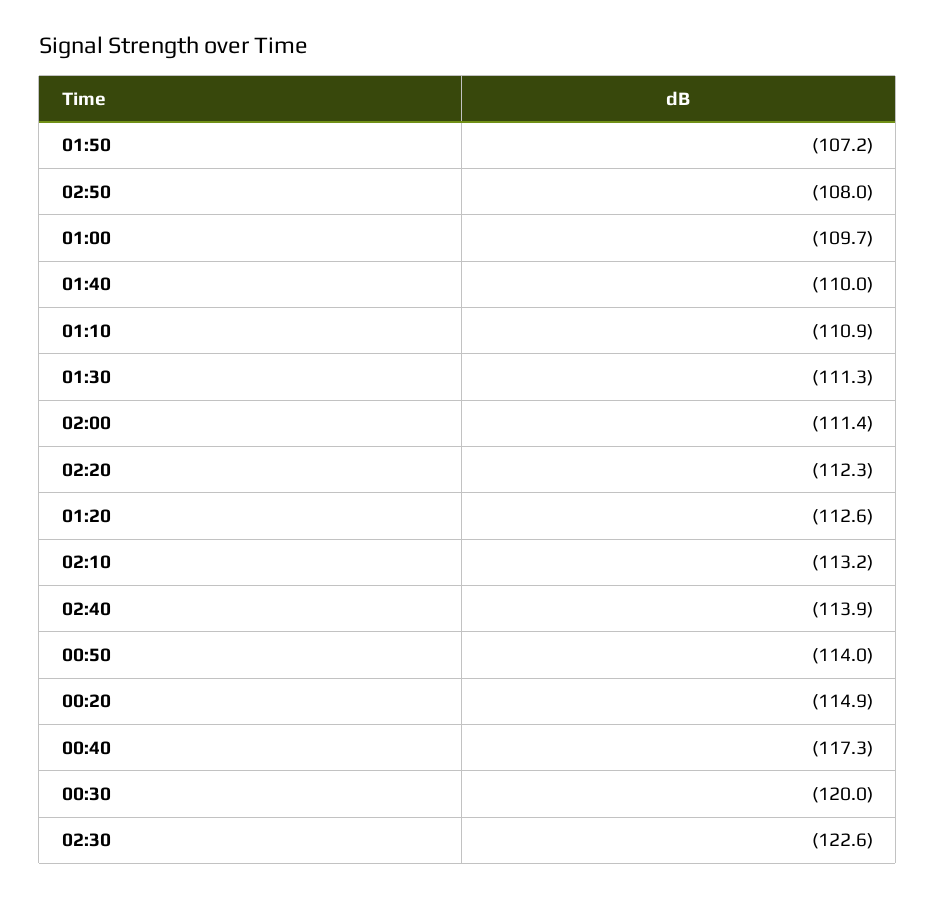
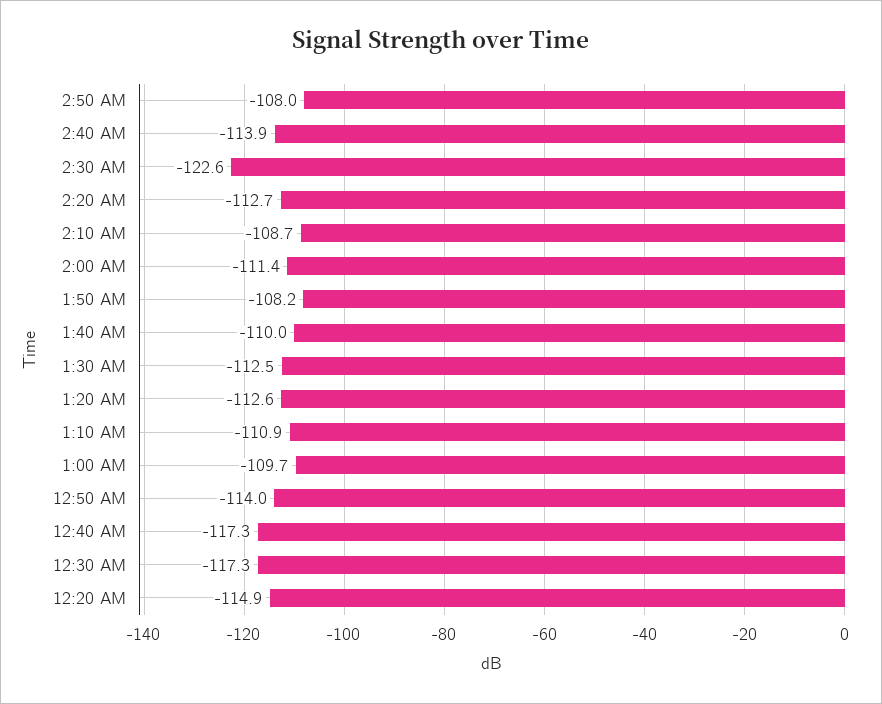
  {
-   "01:50": -107.2,
+   "01:50": -108.2,
    "02:50": -108,
    "01:00": -109.7,
    "01:40": -110,
    "01:10": -110.9,
-   "01:30": -111.3,
+   "01:30": -112.5,
    "02:00": -111.4,
-   "02:20": -112.3,
+   "02:20": -112.7,
    "01:20": -112.6,
-   "02:10": -113.2,
+   "02:10": -108.7,
    "02:40": -113.9,
    "00:50": -114,
    "00:20": -114.9,
    "00:40": -117.3,
-   "00:30": -120,
+   "00:30": -117.3,
    "02:30": -122.6
  }

